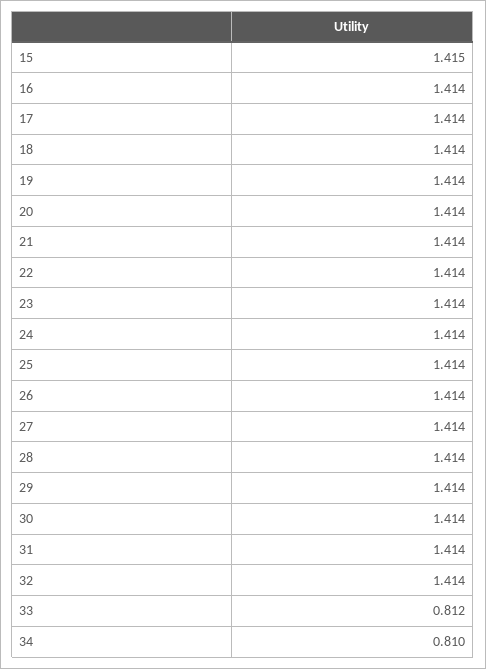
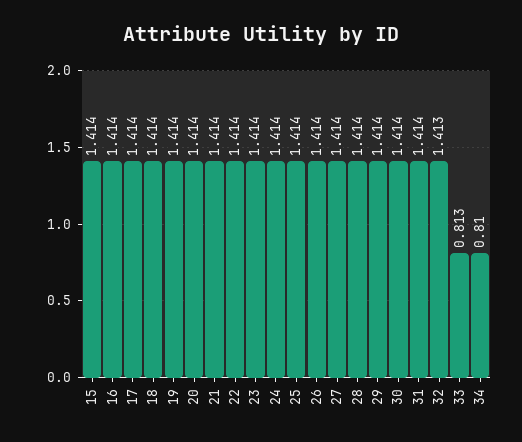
  {
-   "15": 1.415,
+   "15": 1.414,
    "16": 1.414,
    "17": 1.414,
    "18": 1.414,
    "19": 1.414,
    "20": 1.414,
    "21": 1.414,
    "22": 1.414,
    "23": 1.414,
    "24": 1.414,
    "25": 1.414,
    "26": 1.414,
    "27": 1.414,
    "28": 1.414,
    "29": 1.414,
    "30": 1.414,
    "31": 1.414,
-   "32": 1.414,
+   "32": 1.413,
-   "33": 0.812,
+   "33": 0.813,
    "34": 0.81
  }

